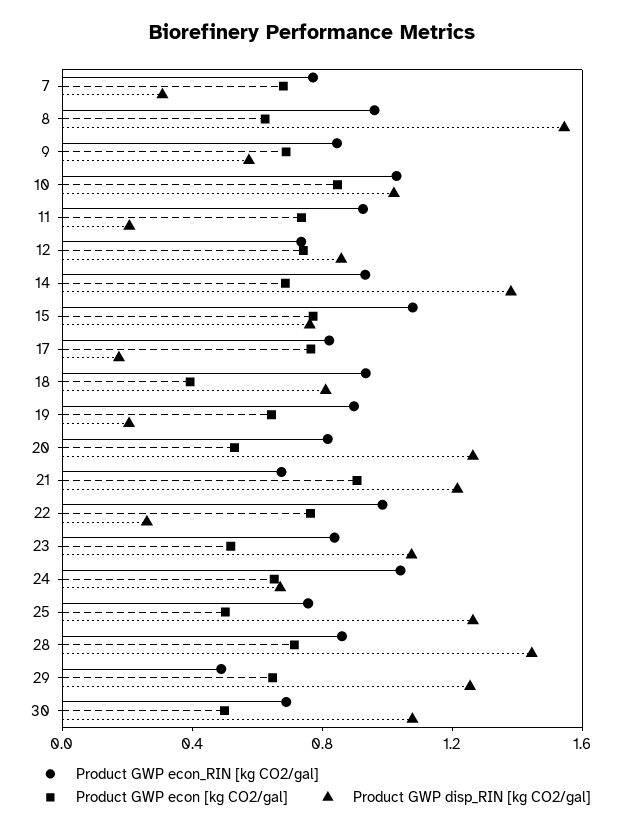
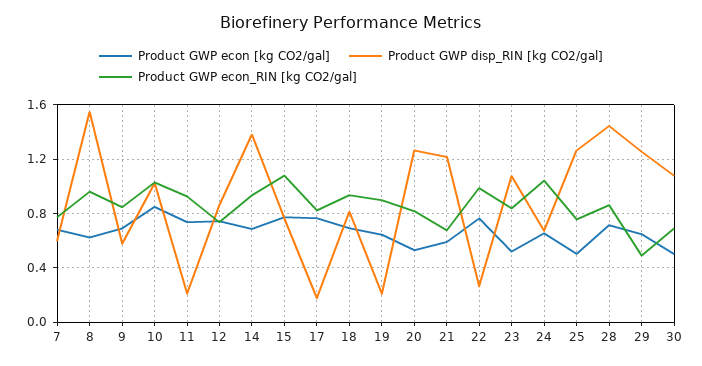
  {
    "Product GWP econ_RIN [kg CO2/gal]": {
      "7": 0.75,
      "8": 0.95,
      "9": 0.85,
      "10": 1.05,
      "11": 0.95,
      "12": 0.75,
      "14": 0.95,
      "15": 1.1,
      "17": 0.8,
      "18": 0.95,
      "19": 0.9,
      "20": 0.8,
      "21": 0.7,
      "22": 1,
      "23": 0.85,
      "24": 1.05,
      "25": 0.75,
      "28": 0.85,
      "29": 0.5,
      "30": 0.7
    },
    "Product GWP econ [kg CO2/gal]": {
      "7": 0.7,
      "8": 0.6,
      "9": 0.7,
      "10": 0.85,
      "11": 0.75,
      "12": 0.75,
      "14": 0.7,
      "15": 0.75,
      "17": 0.75,
-     "18": 0.4,
+     "18": 0.7,
      "19": 0.65,
      "20": 0.55,
-     "21": 0.9,
+     "21": 0.6,
      "22": 0.75,
      "23": 0.5,
      "24": 0.65,
      "25": 0.5,
      "28": 0.7,
      "29": 0.65,
      "30": 0.5
    },
    "Product GWP disp_RIN [kg CO2/gal]": {
-     "7": 0.3,
+     "7": 0.6,
      "8": 1.55,
      "9": 0.6,
      "10": 1,
      "11": 0.2,
      "12": 0.85,
      "14": 1.4,
      "15": 0.75,
      "17": 0.2,
      "18": 0.8,
      "19": 0.2,
      "20": 1.25,
      "21": 1.2,
      "22": 0.25,
      "23": 1.1,
      "24": 0.65,
      "25": 1.25,
      "28": 1.45,
      "29": 1.25,
      "30": 1.1
    }
  }

